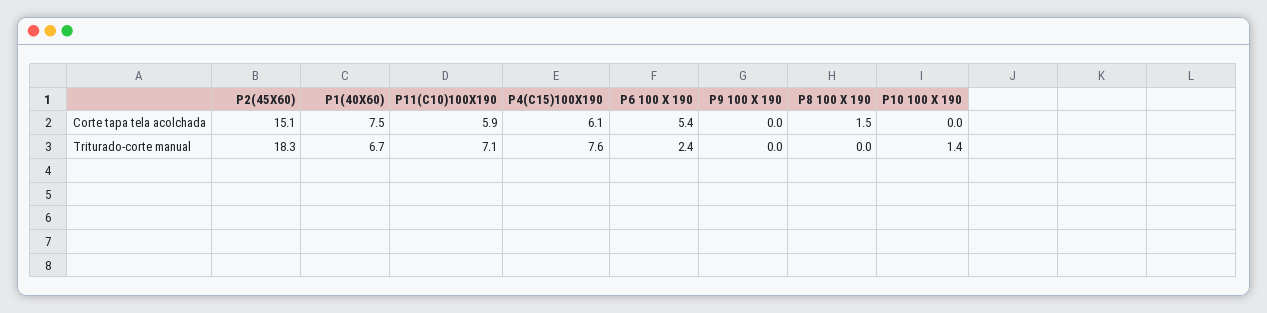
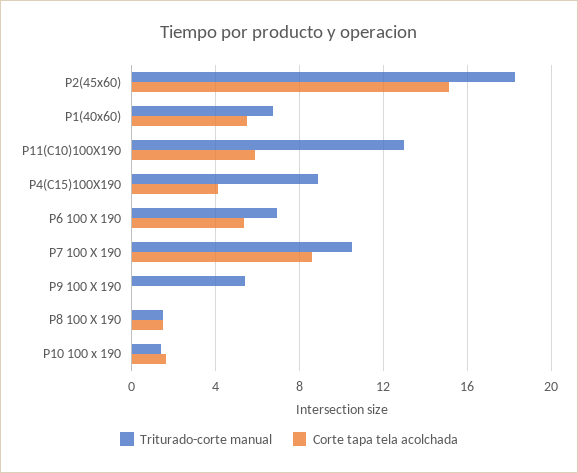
  {
    "Corte tapa tela acolchada": {
      "P2(45X60)": 15.1,
-     "P1(40X60)": 7.5,
+     "P1(40X60)": 5.5,
      "P11(C10)100X190": 5.9,
-     "P4(C15)100X190": 6.1,
+     "P4(C15)100X190": 4,
      "P6 100 X 190": 5.4,
      "P9 100 X 190": 0,
      "P8 100 X 190": 1.5,
-     "P10 100 X 190": 0
+     "P10 100 X 190": 1.5,
+     "P7 100 X 190": 8.5
    },
    "Triturado-corte manual": {
      "P2(45X60)": 18.3,
      "P1(40X60)": 6.7,
-     "P11(C10)100X190": 7.1,
+     "P11(C10)100X190": 13,
-     "P4(C15)100X190": 7.6,
+     "P4(C15)100X190": 9,
-     "P6 100 X 190": 2.4,
+     "P6 100 X 190": 7,
-     "P9 100 X 190": 0,
+     "P9 100 X 190": 5.5,
-     "P8 100 X 190": 0,
+     "P8 100 X 190": 1.5,
-     "P10 100 X 190": 1.4
+     "P10 100 X 190": 1.4,
+     "P7 100 X 190": 10.5
    }
  }

